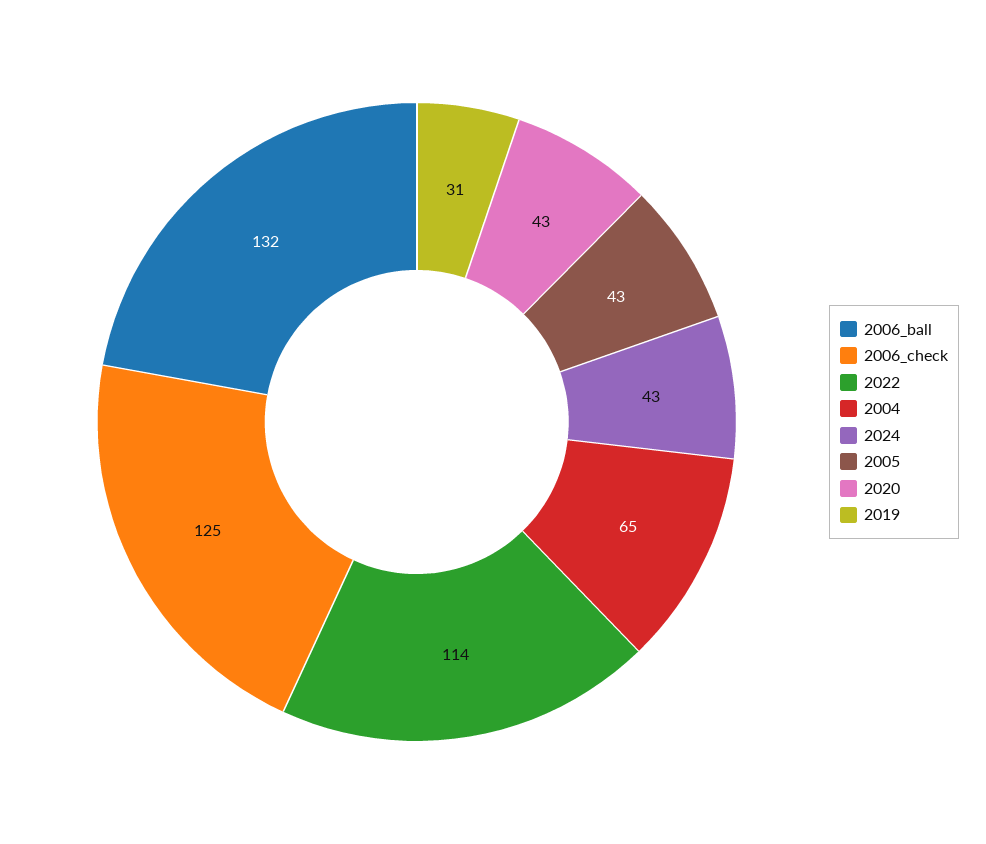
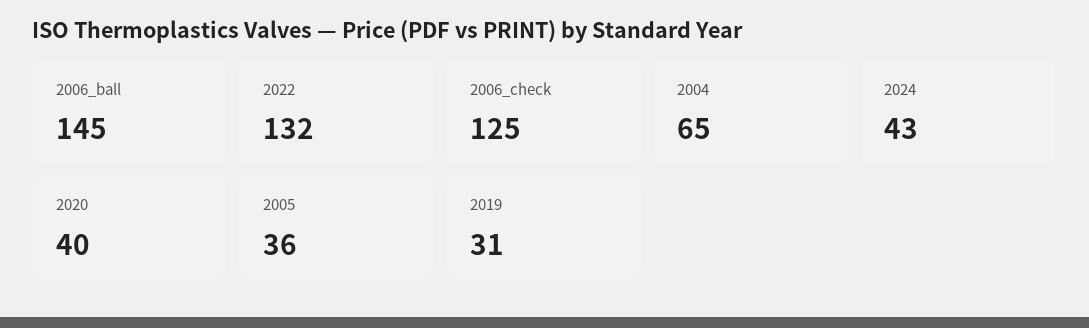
  {
-   "2006_ball": 132,
+   "2006_ball": 145,
    "2006_check": 125,
-   "2022": 114,
+   "2022": 132,
    "2004": 65,
    "2024": 43,
-   "2005": 43,
+   "2005": 36,
-   "2020": 43,
+   "2020": 40,
    "2019": 31
  }

